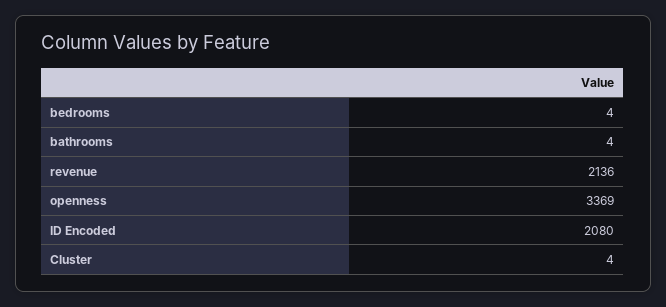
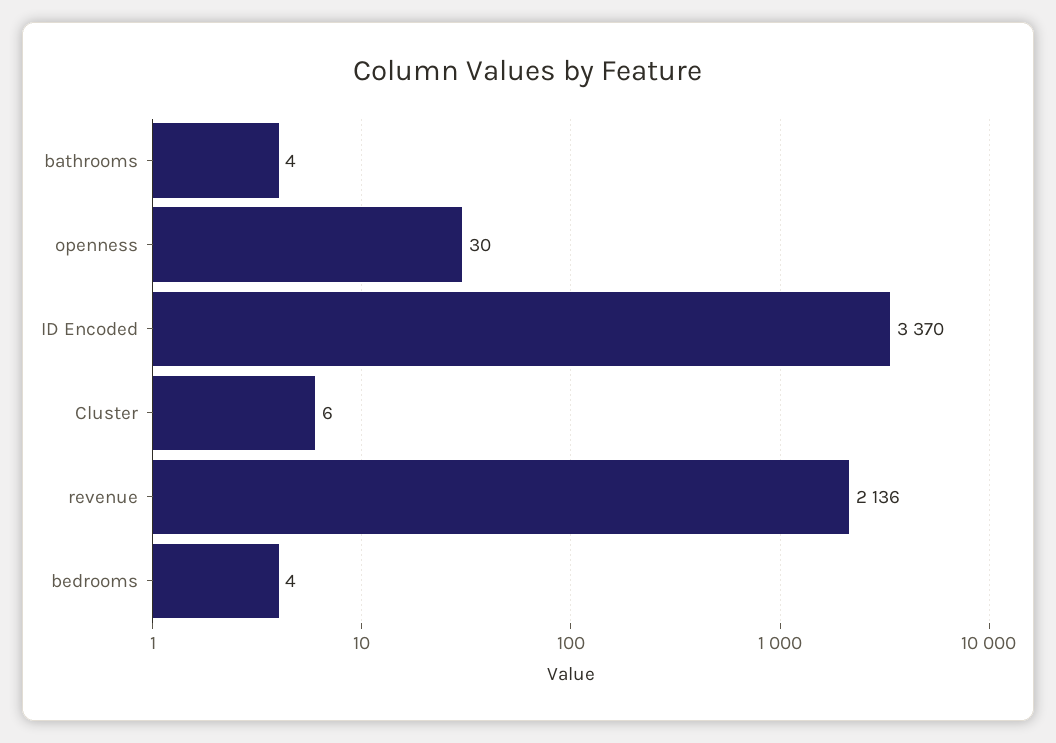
  {
    "bedrooms": 4,
    "bathrooms": 4,
    "revenue": 2136,
-   "openness": 3369,
+   "openness": 30,
-   "ID Encoded": 2080,
+   "ID Encoded": 3370,
-   "Cluster": 4
+   "Cluster": 6
  }

